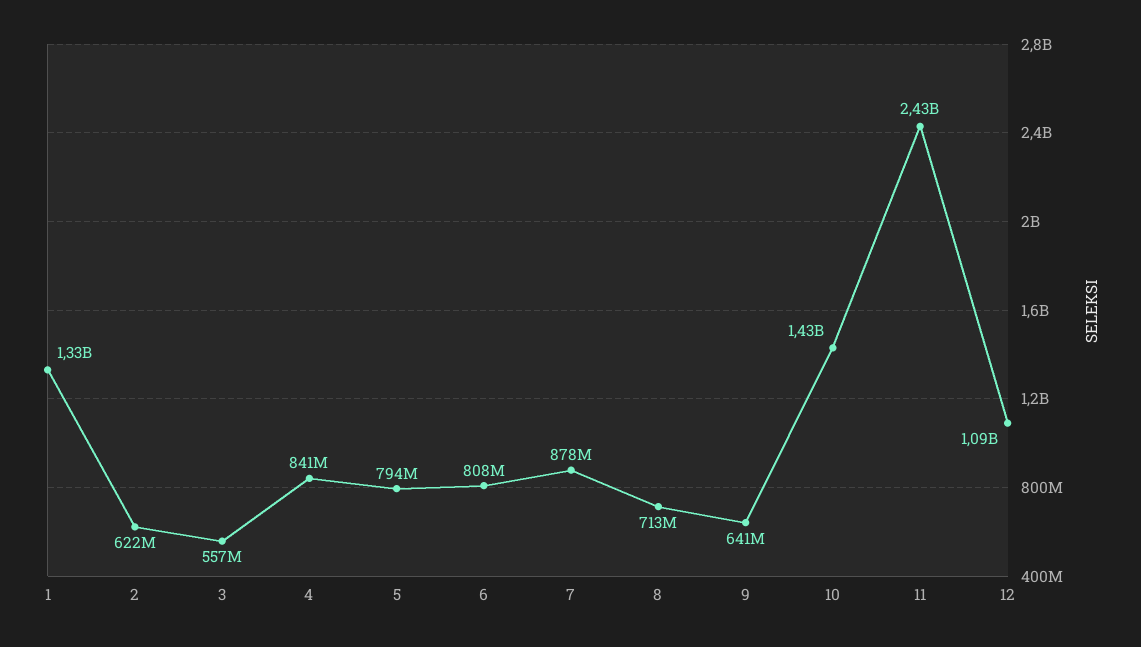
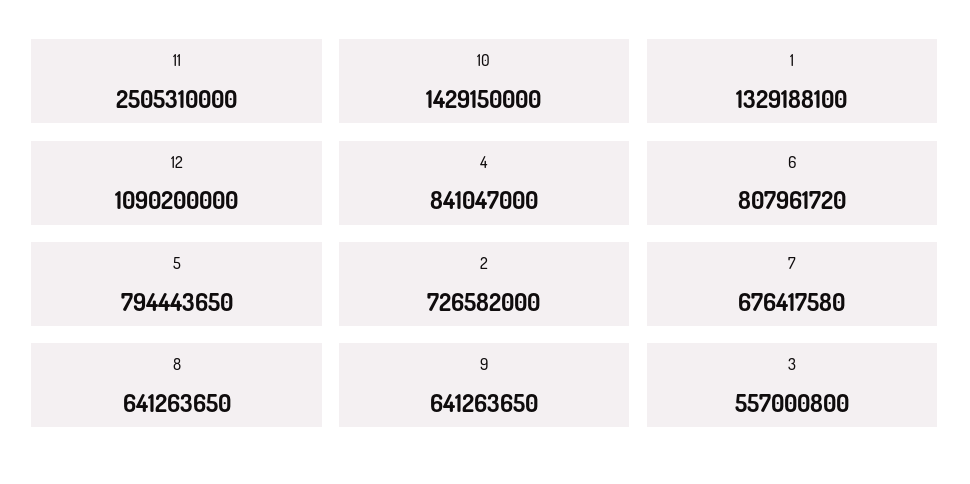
  {
    "1": 1329188100,
-   "2": 622000000,
+   "2": 726582000,
    "3": 557000800,
    "4": 841047000,
    "5": 794443650,
    "6": 807961720,
-   "7": 878000000,
+   "7": 676417580,
-   "8": 713000000,
+   "8": 641263650,
    "9": 641263650,
    "10": 1429150000,
-   "11": 2430000000,
+   "11": 2505310000,
    "12": 1090200000
  }

